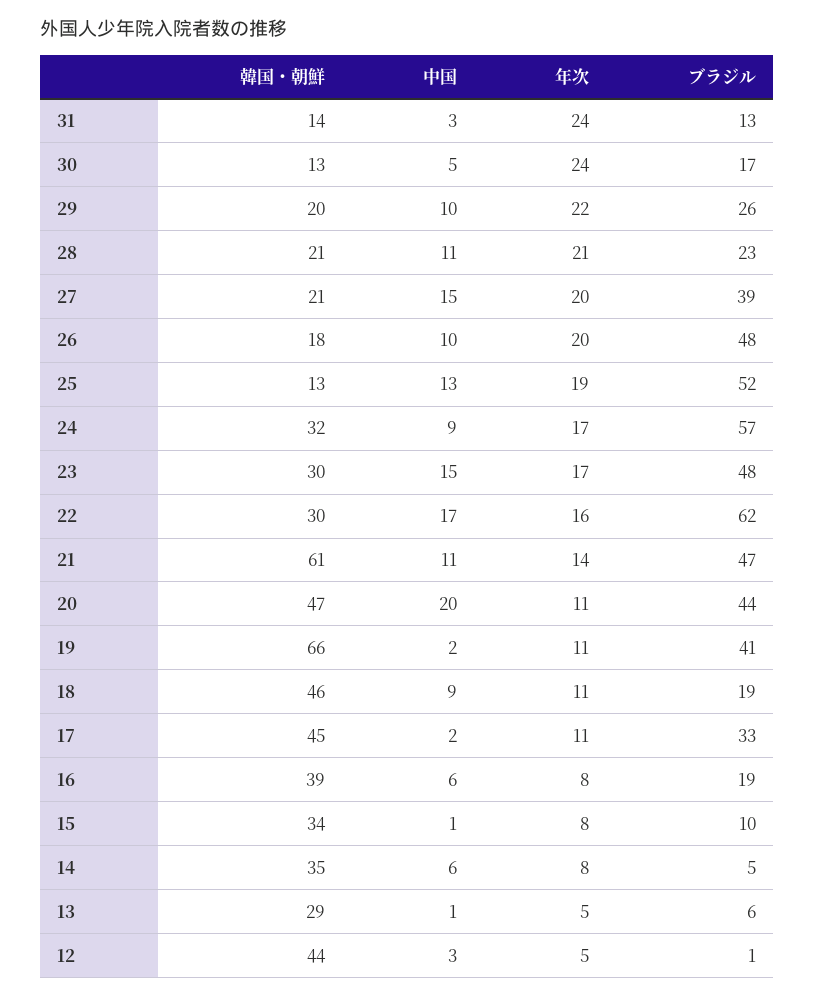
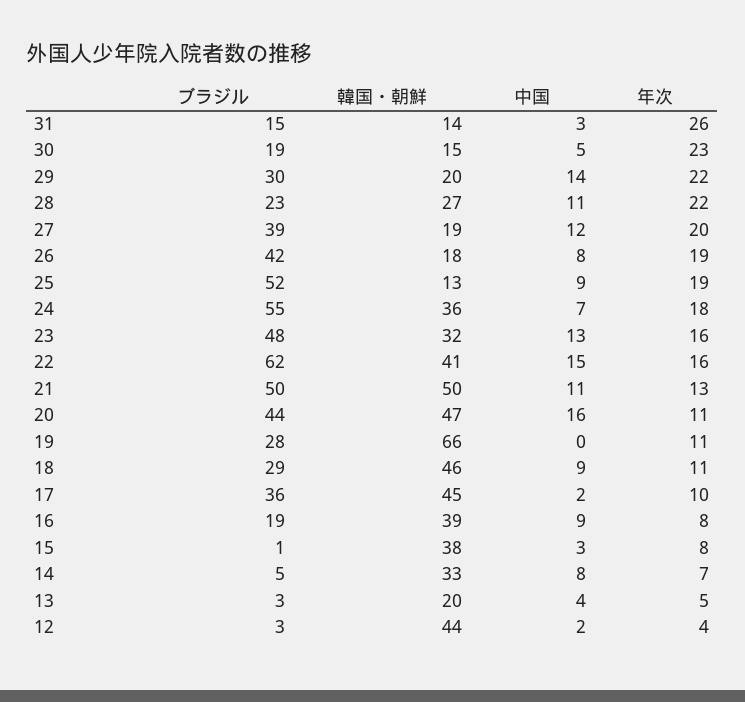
  {
    "韓国・朝鮮": {
      "31": 14,
-     "30": 13,
+     "30": 15,
      "29": 20,
-     "28": 21,
+     "28": 27,
-     "27": 21,
+     "27": 19,
      "26": 18,
      "25": 13,
-     "24": 32,
+     "24": 36,
-     "23": 30,
+     "23": 32,
-     "22": 30,
+     "22": 41,
-     "21": 61,
+     "21": 50,
      "20": 47,
      "19": 66,
      "18": 46,
      "17": 45,
      "16": 39,
-     "15": 34,
+     "15": 38,
-     "14": 35,
+     "14": 33,
-     "13": 29,
+     "13": 20,
      "12": 44
    },
    "中国": {
      "31": 3,
      "30": 5,
-     "29": 10,
+     "29": 14,
      "28": 11,
-     "27": 15,
+     "27": 12,
-     "26": 10,
+     "26": 8,
-     "25": 13,
+     "25": 9,
-     "24": 9,
+     "24": 7,
-     "23": 15,
+     "23": 13,
-     "22": 17,
+     "22": 15,
      "21": 11,
-     "20": 20,
+     "20": 16,
-     "19": 2,
+     "19": 0,
      "18": 9,
      "17": 2,
-     "16": 6,
+     "16": 9,
-     "15": 1,
+     "15": 3,
-     "14": 6,
+     "14": 8,
-     "13": 1,
+     "13": 4,
-     "12": 3
+     "12": 2
    },
    "年次": {
-     "31": 24,
+     "31": 26,
-     "30": 24,
+     "30": 23,
      "29": 22,
-     "28": 21,
+     "28": 22,
      "27": 20,
-     "26": 20,
+     "26": 19,
      "25": 19,
-     "24": 17,
+     "24": 18,
-     "23": 17,
+     "23": 16,
      "22": 16,
-     "21": 14,
+     "21": 13,
      "20": 11,
      "19": 11,
      "18": 11,
-     "17": 11,
+     "17": 10,
      "16": 8,
      "15": 8,
-     "14": 8,
+     "14": 7,
      "13": 5,
-     "12": 5
+     "12": 4
    },
    "ブラジル": {
-     "31": 13,
+     "31": 15,
-     "30": 17,
+     "30": 19,
-     "29": 26,
+     "29": 30,
      "28": 23,
      "27": 39,
-     "26": 48,
+     "26": 42,
      "25": 52,
-     "24": 57,
+     "24": 55,
      "23": 48,
      "22": 62,
-     "21": 47,
+     "21": 50,
      "20": 44,
-     "19": 41,
+     "19": 28,
-     "18": 19,
+     "18": 29,
-     "17": 33,
+     "17": 36,
      "16": 19,
-     "15": 10,
+     "15": 1,
      "14": 5,
-     "13": 6,
+     "13": 3,
-     "12": 1
+     "12": 3
    }
  }

